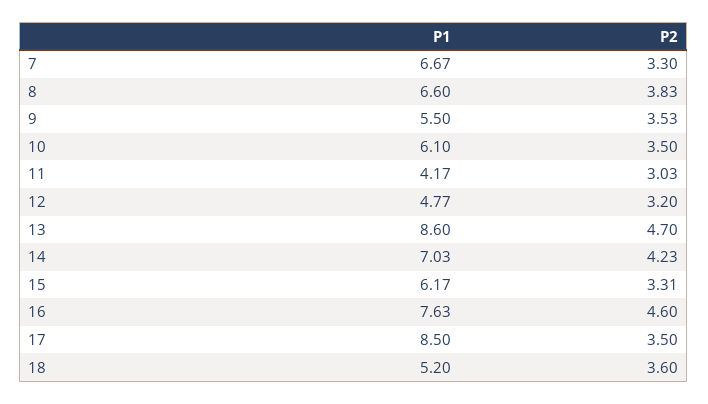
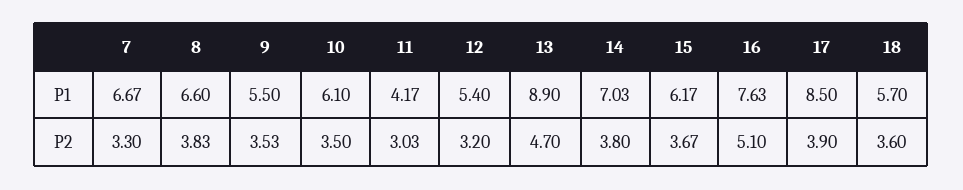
  {
    "P1": {
      "7": 6.67,
      "8": 6.6,
      "9": 5.5,
      "10": 6.1,
      "11": 4.17,
-     "12": 4.77,
+     "12": 5.4,
-     "13": 8.6,
+     "13": 8.9,
      "14": 7.03,
      "15": 6.17,
      "16": 7.63,
      "17": 8.5,
-     "18": 5.2
+     "18": 5.7
    },
    "P2": {
      "7": 3.3,
      "8": 3.83,
      "9": 3.53,
      "10": 3.5,
      "11": 3.03,
      "12": 3.2,
      "13": 4.7,
-     "14": 4.23,
+     "14": 3.8,
-     "15": 3.31,
+     "15": 3.67,
-     "16": 4.6,
+     "16": 5.1,
-     "17": 3.5,
+     "17": 3.9,
      "18": 3.6
    }
  }

